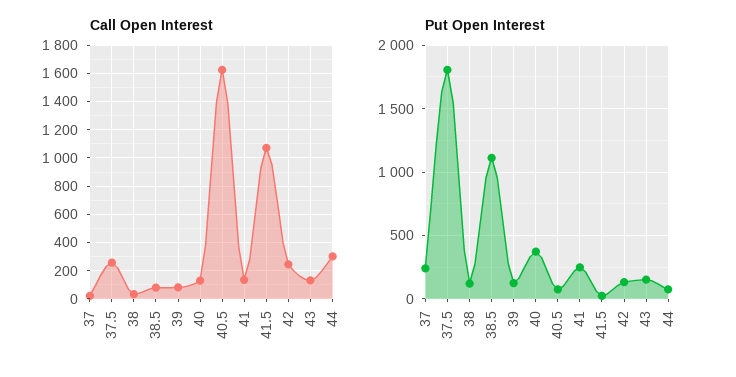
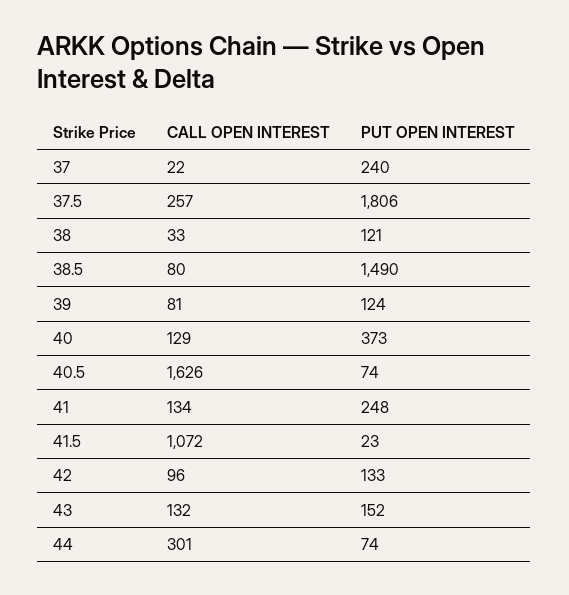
  {
    "Call Open Interest": {
      "37": 22,
      "37.5": 257,
      "38": 33,
      "38.5": 80,
      "39": 81,
      "40": 129,
      "40.5": 1626,
      "41": 134,
      "41.5": 1072,
-     "42": 250,
+     "42": 96,
      "43": 132,
      "44": 301
    },
    "Put Open Interest": {
      "37": 240,
      "37.5": 1806,
      "38": 121,
-     "38.5": 1100,
+     "38.5": 1490,
      "39": 124,
      "40": 373,
      "40.5": 74,
      "41": 248,
      "41.5": 23,
      "42": 133,
      "43": 152,
      "44": 74
    }
  }

